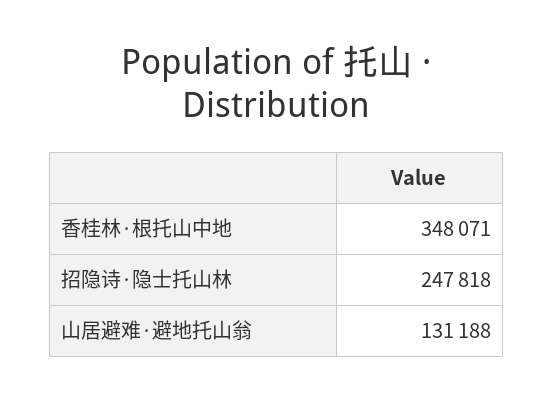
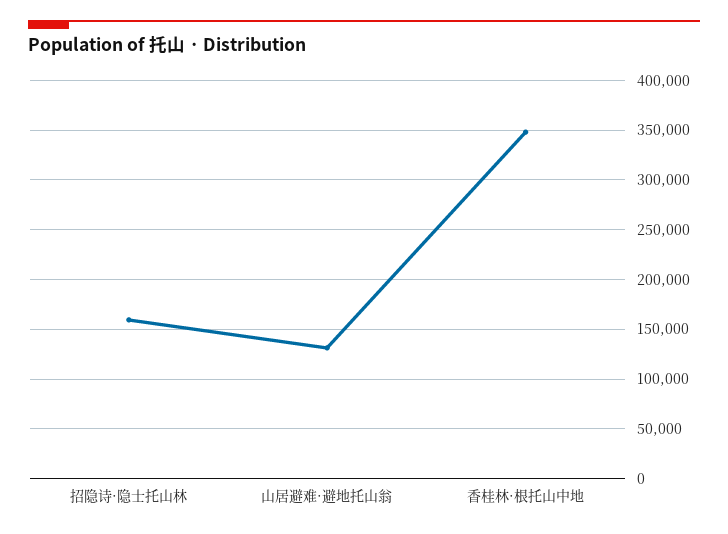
  {
    "香桂林·根托山中地": 348071,
-   "招隐诗·隐士托山林": 247818,
+   "招隐诗·隐士托山林": 160000,
    "山居避难·避地托山翁": 131188
  }

